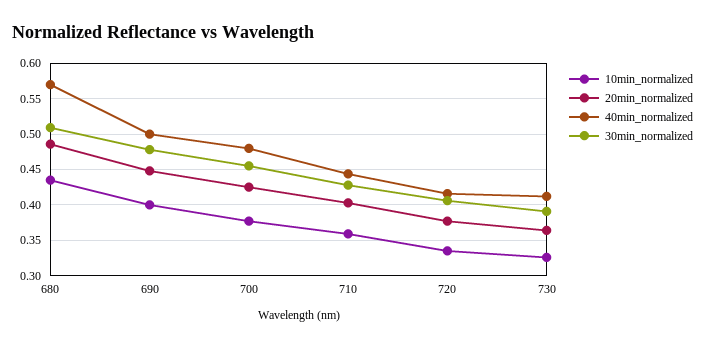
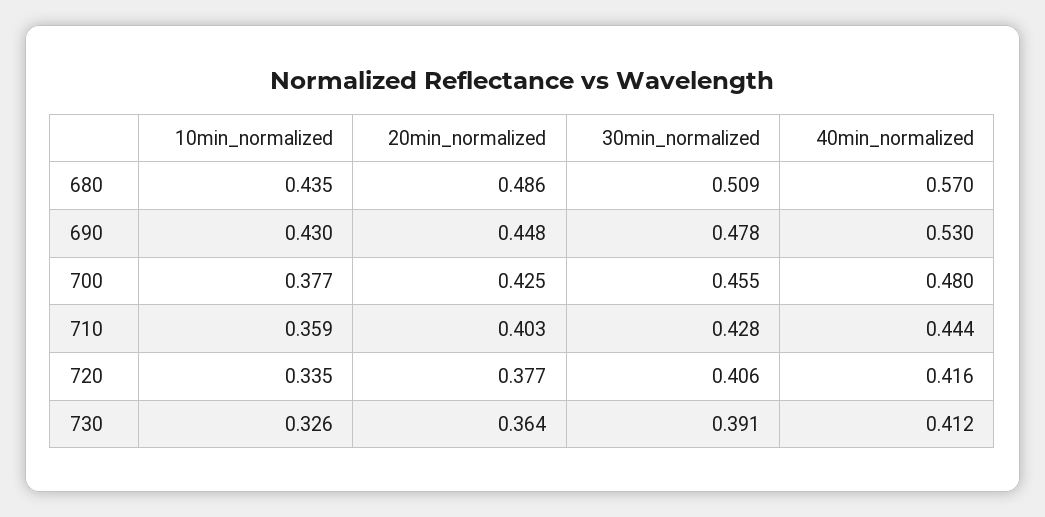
  {
    "10min_normalized": {
      "680": 0.435,
-     "690": 0.4,
+     "690": 0.43,
      "700": 0.377,
      "710": 0.359,
      "720": 0.335,
      "730": 0.326
    },
    "20min_normalized": {
      "680": 0.486,
      "690": 0.448,
      "700": 0.425,
      "710": 0.403,
      "720": 0.377,
      "730": 0.364
    },
    "40min_normalized": {
      "680": 0.57,
-     "690": 0.5,
+     "690": 0.53,
      "700": 0.48,
      "710": 0.444,
      "720": 0.416,
      "730": 0.412
    },
    "30min_normalized": {
      "680": 0.509,
      "690": 0.478,
      "700": 0.455,
      "710": 0.428,
      "720": 0.406,
      "730": 0.391
    }
  }

